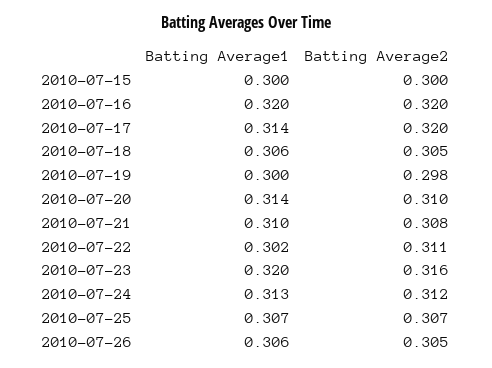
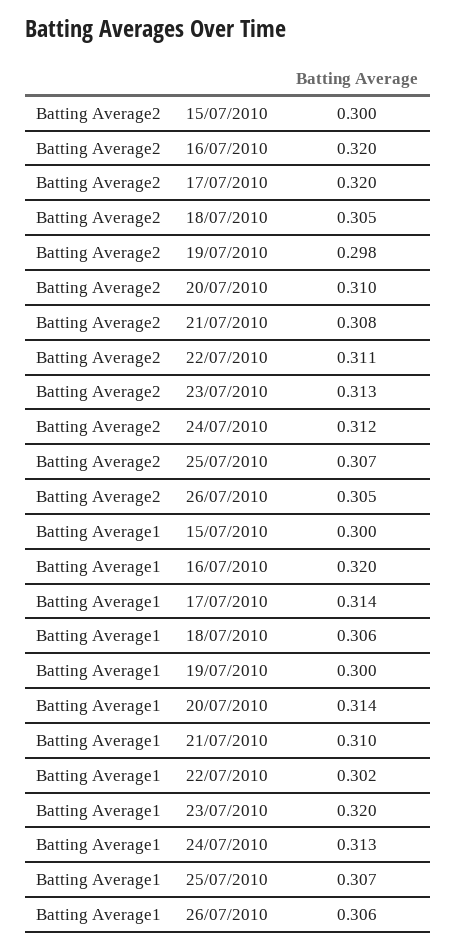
  {
    "Batting Average1": {
      "2010-07-15": 0.3,
      "2010-07-16": 0.32,
      "2010-07-17": 0.314,
      "2010-07-18": 0.306,
      "2010-07-19": 0.3,
      "2010-07-20": 0.314,
      "2010-07-21": 0.31,
      "2010-07-22": 0.302,
      "2010-07-23": 0.32,
      "2010-07-24": 0.313,
      "2010-07-25": 0.307,
      "2010-07-26": 0.306
    },
    "Batting Average2": {
      "2010-07-15": 0.3,
      "2010-07-16": 0.32,
      "2010-07-17": 0.32,
      "2010-07-18": 0.305,
      "2010-07-19": 0.298,
      "2010-07-20": 0.31,
      "2010-07-21": 0.308,
      "2010-07-22": 0.311,
-     "2010-07-23": 0.316,
+     "2010-07-23": 0.313,
      "2010-07-24": 0.312,
      "2010-07-25": 0.307,
      "2010-07-26": 0.305
    }
  }

